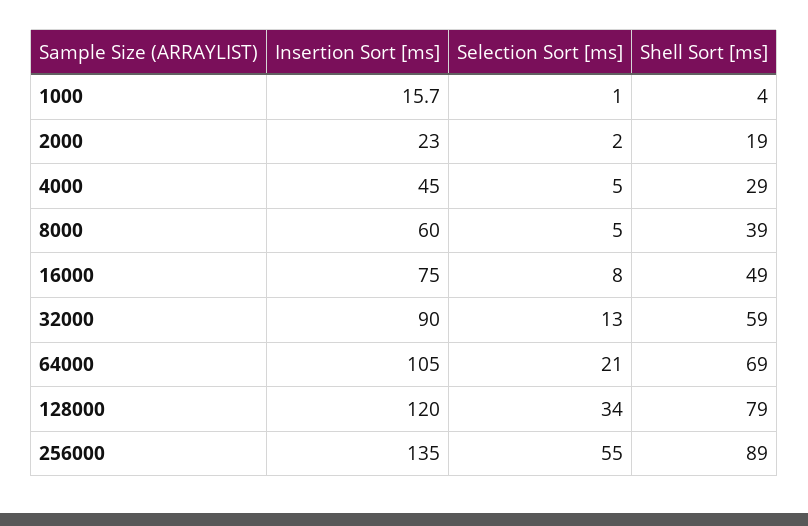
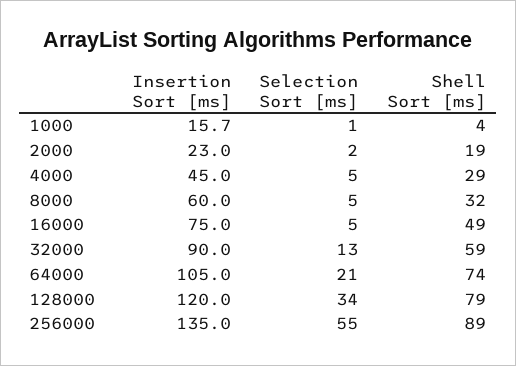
  {
    "Insertion Sort [ms]": {
      "1000": 15.7,
      "2000": 23,
      "4000": 45,
      "8000": 60,
      "16000": 75,
      "32000": 90,
      "64000": 105,
      "128000": 120,
      "256000": 135
    },
    "Selection Sort [ms]": {
      "1000": 1,
      "2000": 2,
      "4000": 5,
      "8000": 5,
-     "16000": 8,
+     "16000": 5,
      "32000": 13,
      "64000": 21,
      "128000": 34,
      "256000": 55
    },
    "Shell Sort [ms]": {
      "1000": 4,
      "2000": 19,
      "4000": 29,
-     "8000": 39,
+     "8000": 32,
      "16000": 49,
      "32000": 59,
-     "64000": 69,
+     "64000": 74,
      "128000": 79,
      "256000": 89
    }
  }

